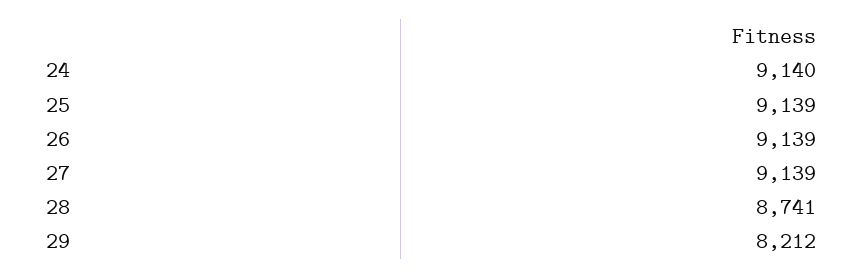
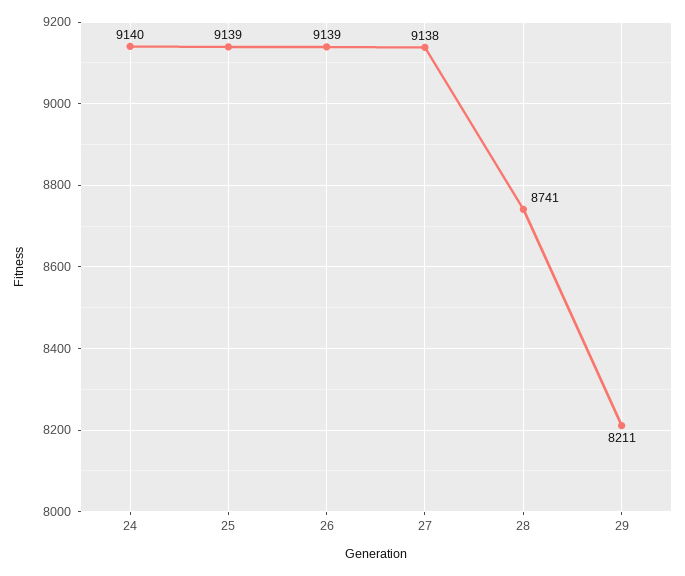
  {
    "24": 9140,
    "25": 9139,
    "26": 9139,
-   "27": 9139,
+   "27": 9138,
    "28": 8741,
-   "29": 8212
+   "29": 8211
  }

